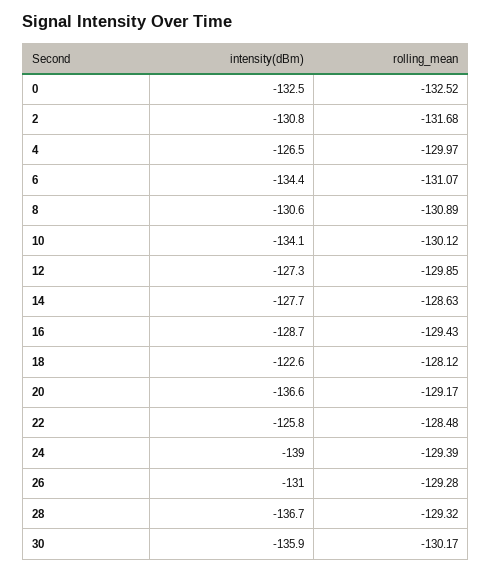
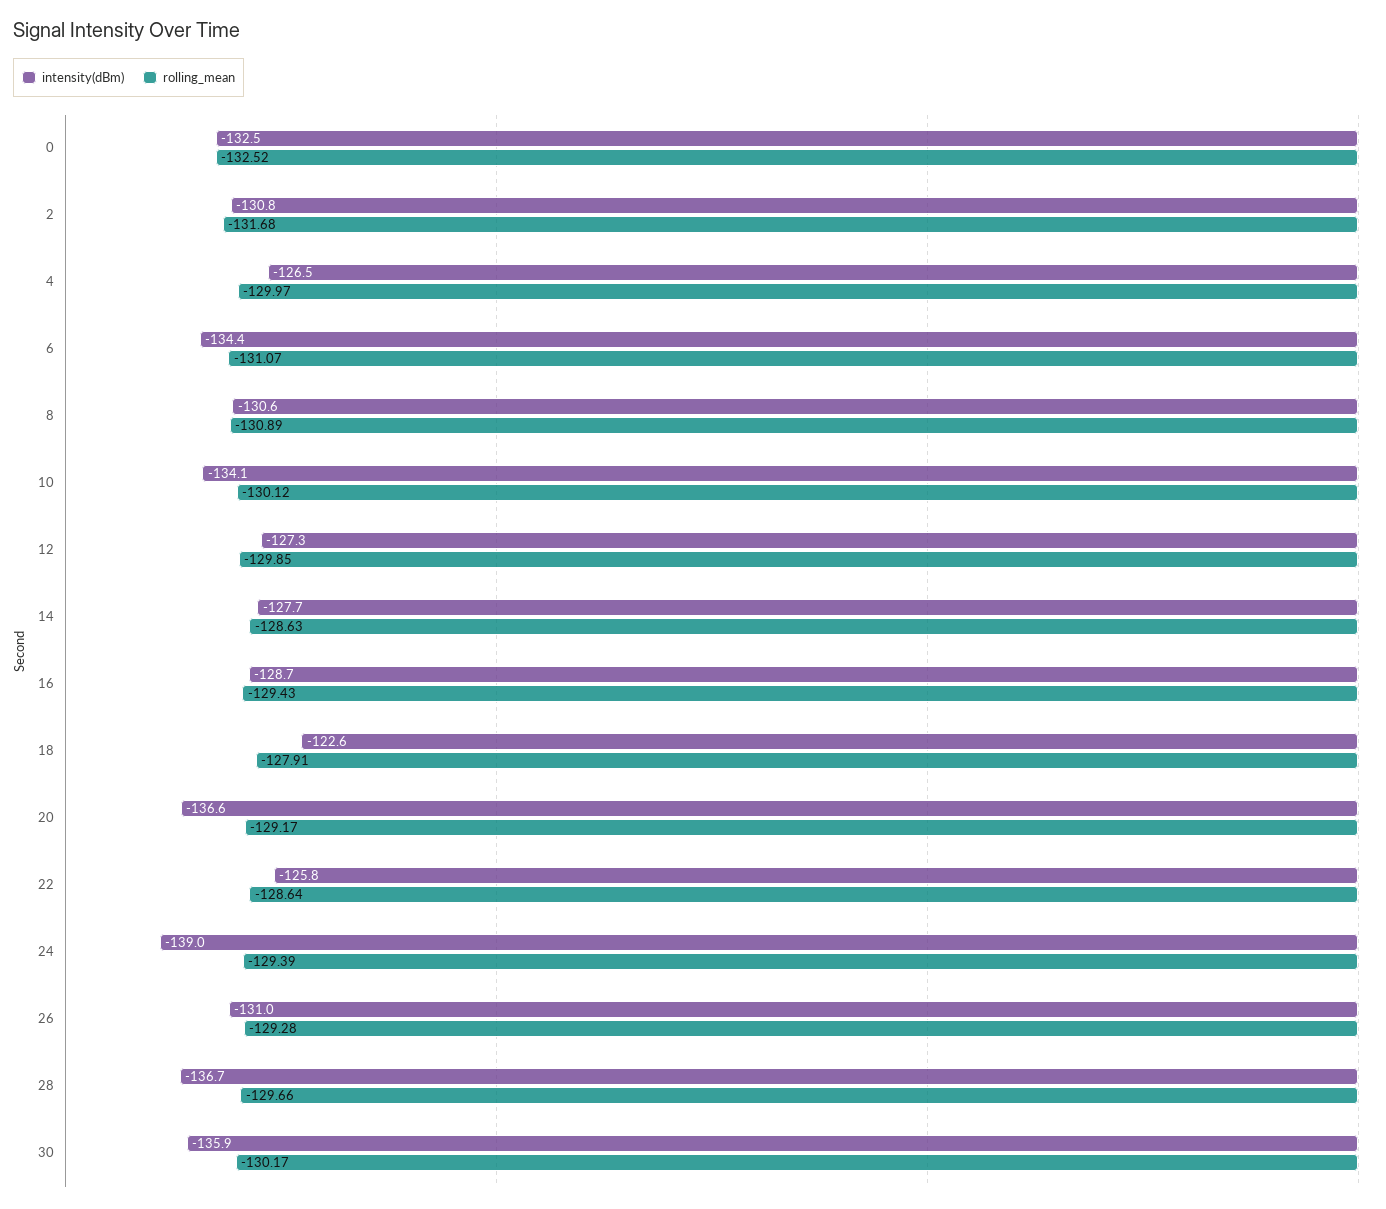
  {
    "intensity(dBm)": {
      "0": -132.5,
      "2": -130.8,
      "4": -126.5,
      "6": -134.4,
      "8": -130.6,
      "10": -134.1,
      "12": -127.3,
      "14": -127.7,
      "16": -128.7,
      "18": -122.6,
      "20": -136.6,
      "22": -125.8,
      "24": -139,
      "26": -131,
      "28": -136.7,
      "30": -135.9
    },
    "rolling_mean": {
      "0": -132.52,
      "2": -131.68,
      "4": -129.97,
      "6": -131.07,
      "8": -130.89,
      "10": -130.12,
      "12": -129.85,
      "14": -128.63,
      "16": -129.43,
-     "18": -128.12,
+     "18": -127.91,
      "20": -129.17,
-     "22": -128.48,
+     "22": -128.64,
      "24": -129.39,
      "26": -129.28,
-     "28": -129.32,
+     "28": -129.66,
      "30": -130.17
    }
  }

